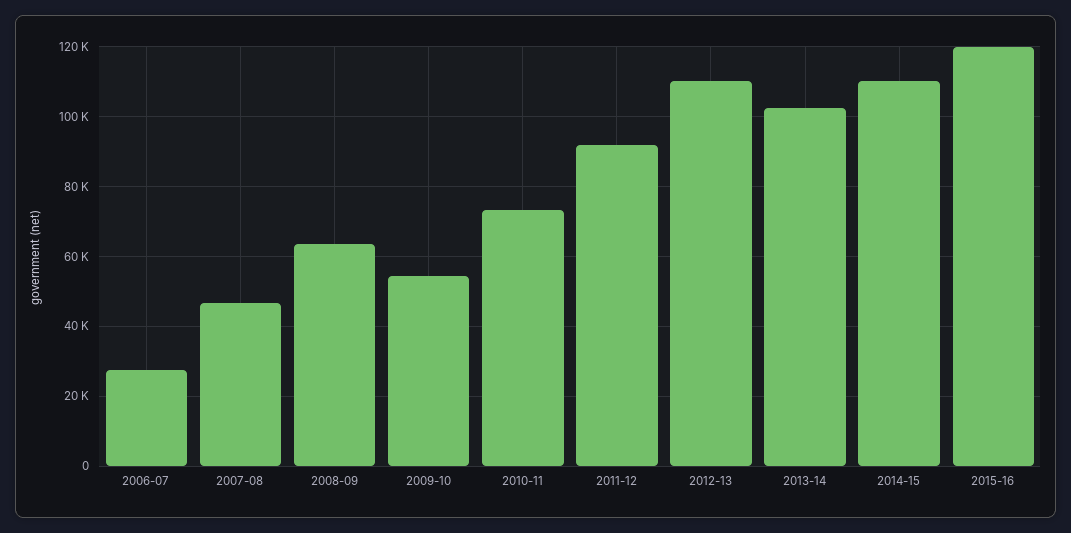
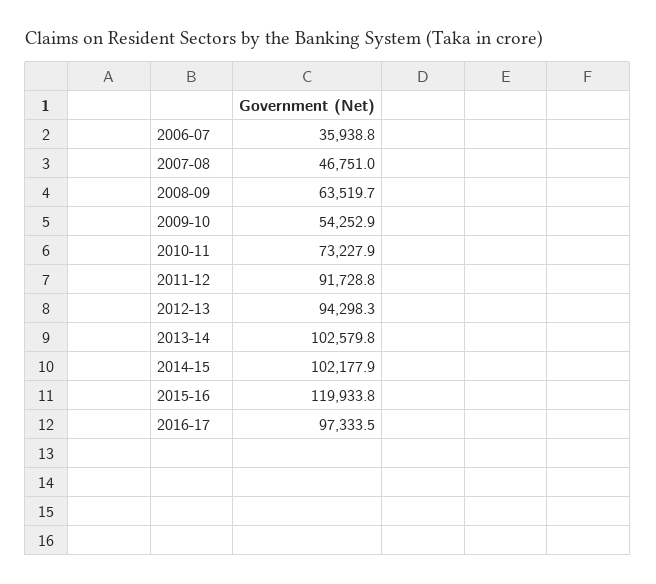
  {
-   "2006-07": 28000,
+   "2006-07": 35938.8,
    "2007-08": 46751,
    "2008-09": 63519.7,
    "2009-10": 54252.9,
    "2010-11": 73227.9,
    "2011-12": 91728.8,
-   "2012-13": 110000,
+   "2012-13": 94298.3,
    "2013-14": 102579.8,
-   "2014-15": 110000,
+   "2014-15": 102177.9,
-   "2015-16": 119933.8
+   "2015-16": 119933.8,
+   "2016-17": 97333.5
  }

